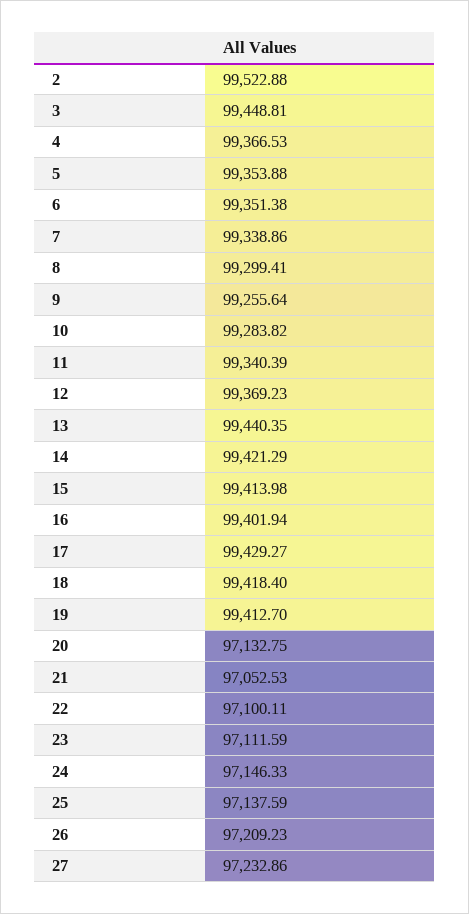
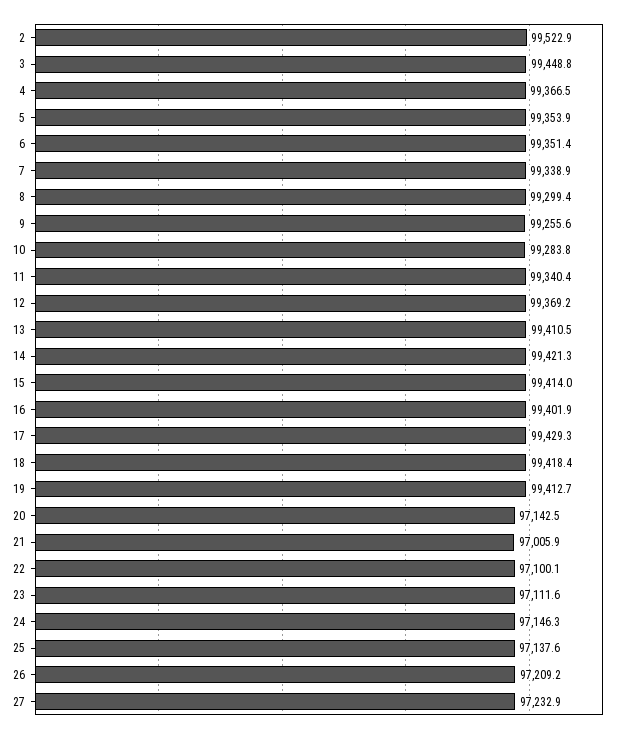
  {
    "2": 99522.88,
    "3": 99448.81,
    "4": 99366.53,
    "5": 99353.88,
    "6": 99351.38,
    "7": 99338.86,
    "8": 99299.41,
    "9": 99255.64,
    "10": 99283.82,
    "11": 99340.39,
    "12": 99369.23,
-   "13": 99440.35,
+   "13": 99410.5,
    "14": 99421.29,
    "15": 99413.98,
    "16": 99401.94,
    "17": 99429.27,
    "18": 99418.4,
    "19": 99412.7,
-   "20": 97132.75,
+   "20": 97142.5,
-   "21": 97052.53,
+   "21": 97005.9,
    "22": 97100.11,
    "23": 97111.59,
    "24": 97146.33,
    "25": 97137.59,
    "26": 97209.23,
    "27": 97232.86
  }

